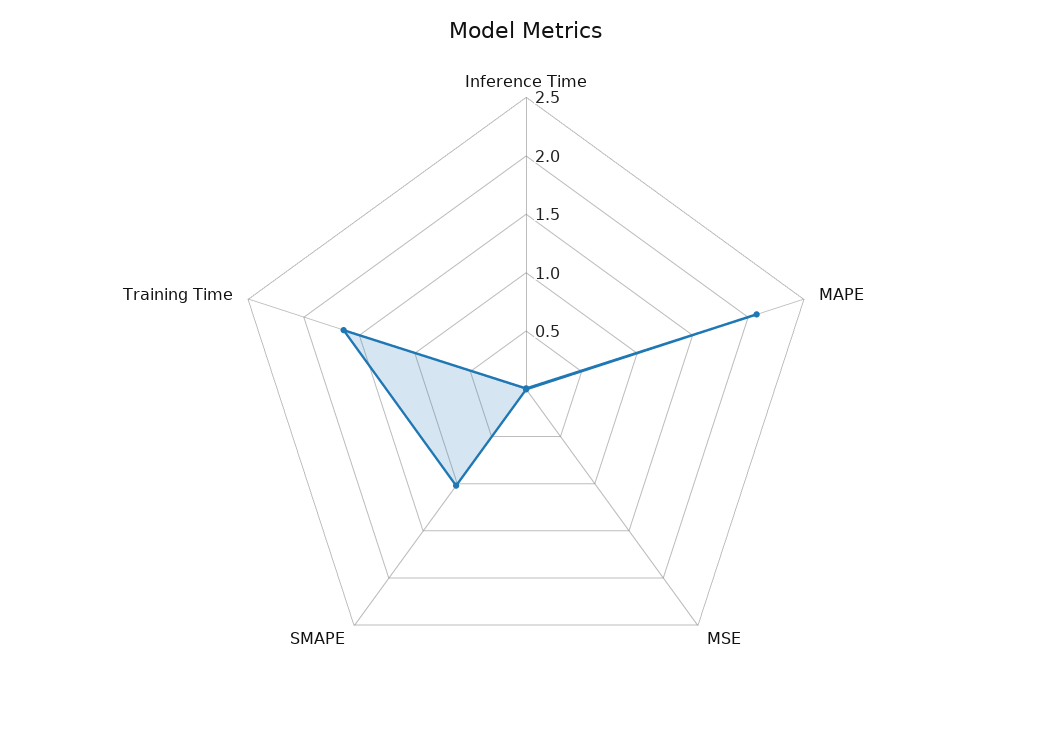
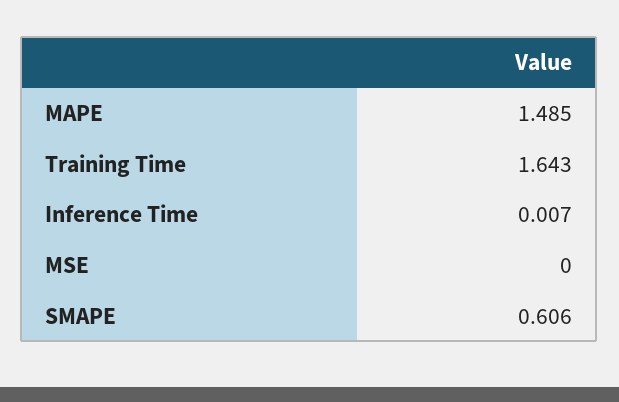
  {
    "Inference Time": 0.007,
-   "MAPE": 2.1,
+   "MAPE": 1.485,
    "MSE": 0,
-   "SMAPE": 1,
+   "SMAPE": 0.606,
    "Training Time": 1.643
  }

